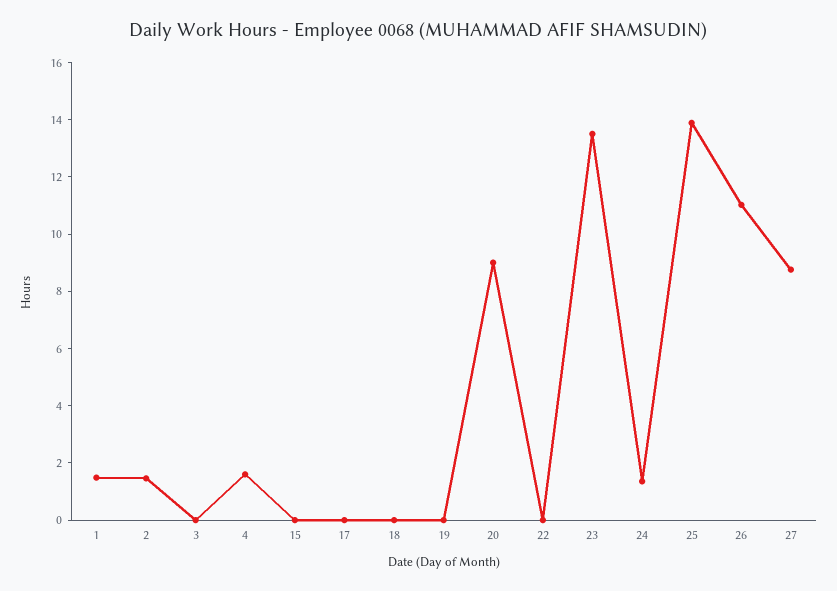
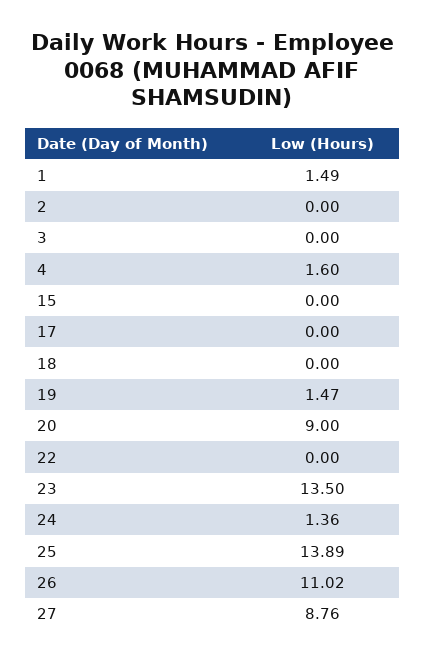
  {
    "1": 1.49,
-   "2": 1.5,
+   "2": 0,
    "3": 0,
    "4": 1.6,
    "15": 0,
    "17": 0,
    "18": 0,
-   "19": 0,
+   "19": 1.47,
    "20": 9,
    "22": 0,
    "23": 13.5,
    "24": 1.36,
    "25": 13.89,
    "26": 11.02,
    "27": 8.76
  }

